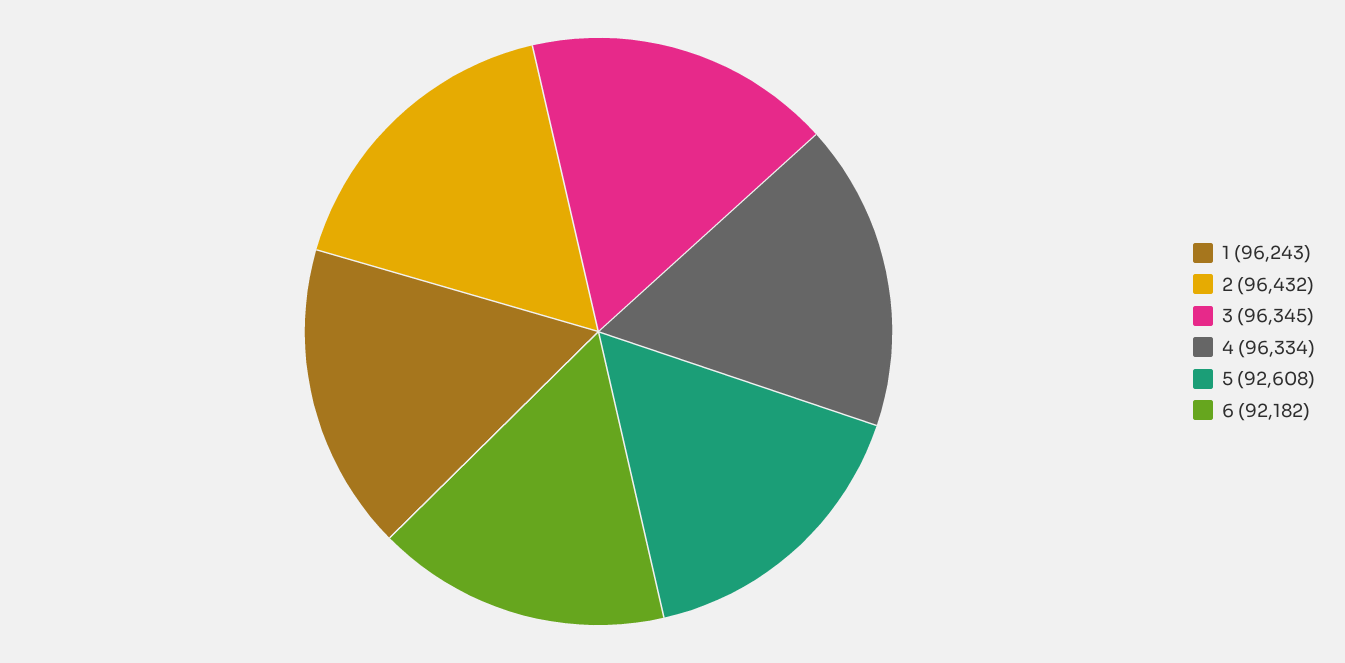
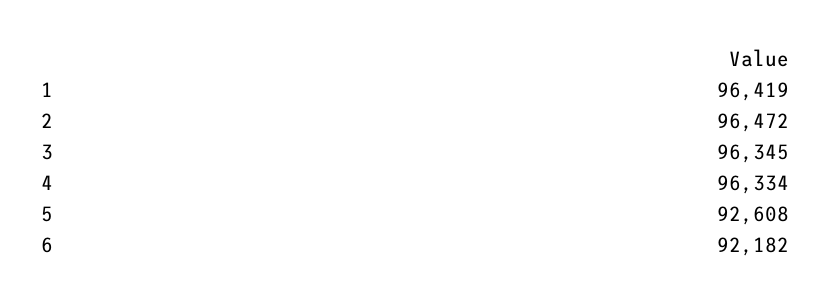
  {
-   "1": 96243,
+   "1": 96419,
-   "2": 96432,
+   "2": 96472,
    "3": 96345,
    "4": 96334,
    "5": 92608,
    "6": 92182
  }

